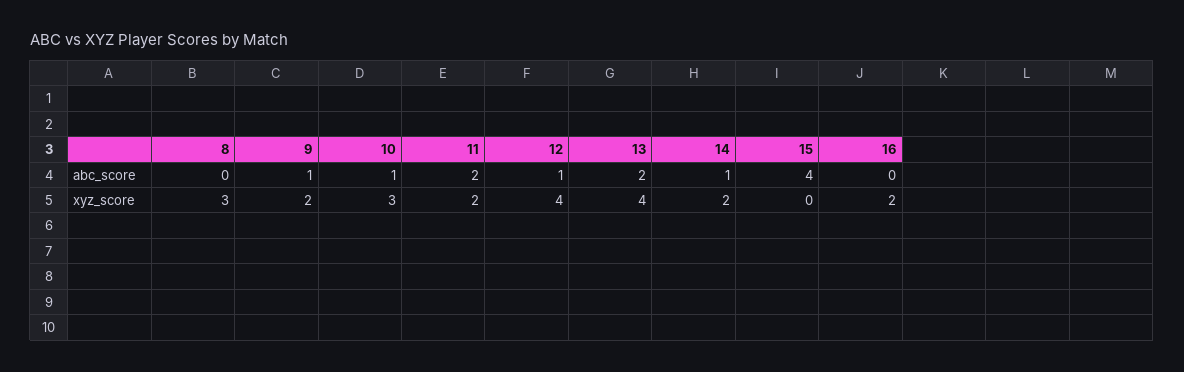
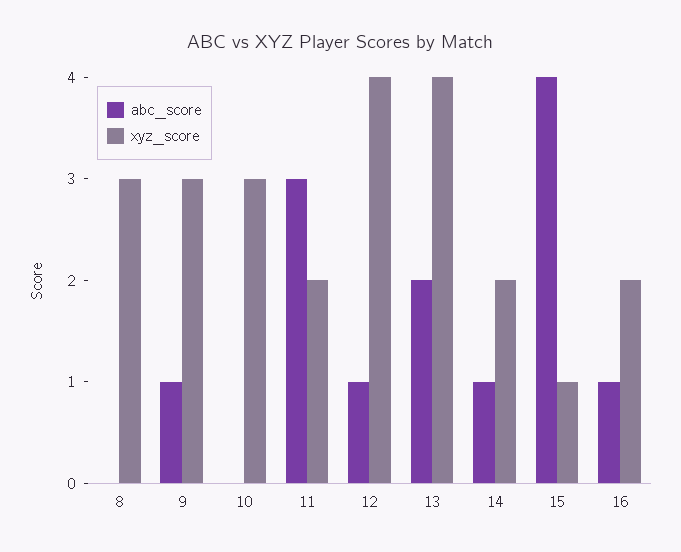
  {
    "abc_score": {
      "8": 0,
      "9": 1,
-     "10": 1,
+     "10": 0,
-     "11": 2,
+     "11": 3,
      "12": 1,
      "13": 2,
      "14": 1,
      "15": 4,
-     "16": 0
+     "16": 1
    },
    "xyz_score": {
      "8": 3,
-     "9": 2,
+     "9": 3,
      "10": 3,
      "11": 2,
      "12": 4,
      "13": 4,
      "14": 2,
-     "15": 0,
+     "15": 1,
      "16": 2
    }
  }

